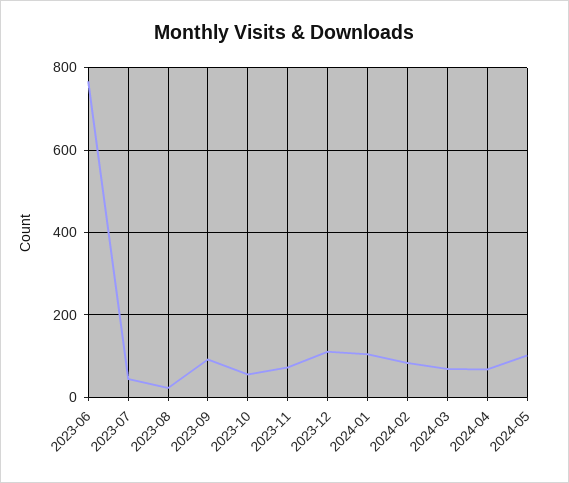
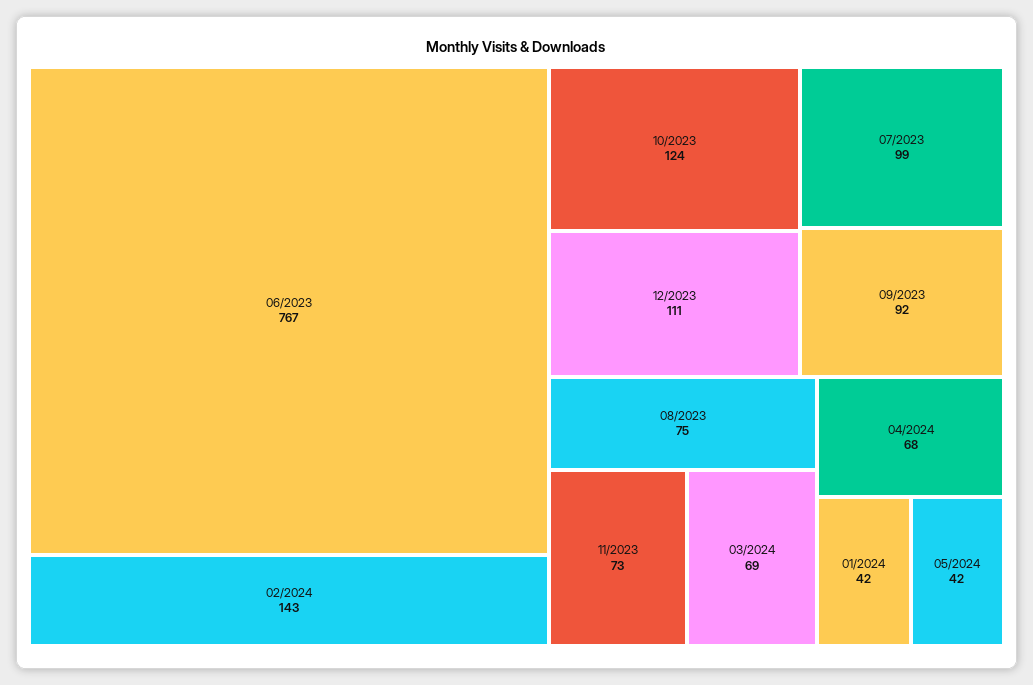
  {
    "2023-06": 767,
-   "2023-07": 40,
+   "2023-07": 99,
-   "2023-08": 20,
+   "2023-08": 75,
    "2023-09": 92,
-   "2023-10": 60,
+   "2023-10": 124,
    "2023-11": 73,
    "2023-12": 111,
-   "2024-01": 100,
+   "2024-01": 42,
-   "2024-02": 80,
+   "2024-02": 143,
    "2024-03": 69,
    "2024-04": 68,
-   "2024-05": 100
+   "2024-05": 42
  }

